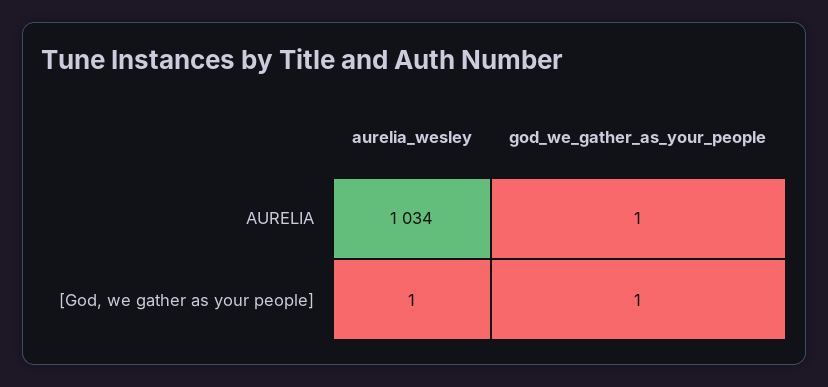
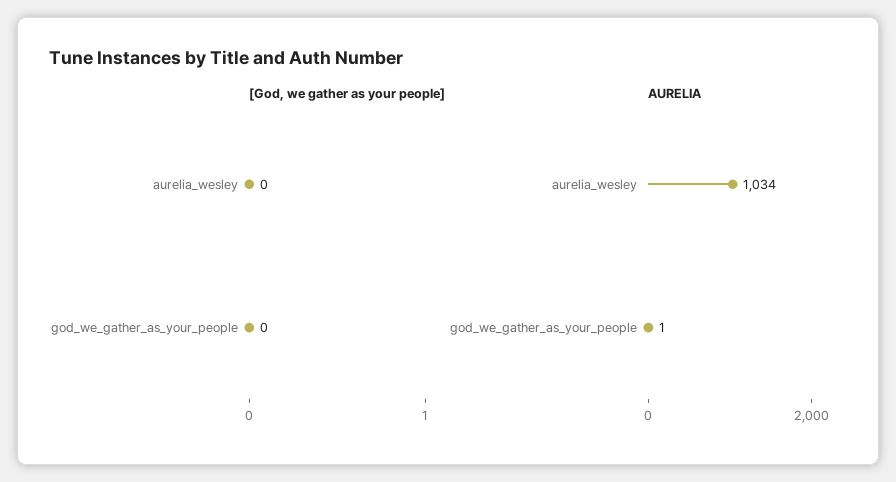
  {
    "AURELIA": {
      "aurelia_wesley": 1034,
      "god_we_gather_as_your_people": 1
    },
    "[God, we gather as your people]": {
-     "aurelia_wesley": 1,
+     "aurelia_wesley": 0,
-     "god_we_gather_as_your_people": 1
+     "god_we_gather_as_your_people": 0
    }
  }

